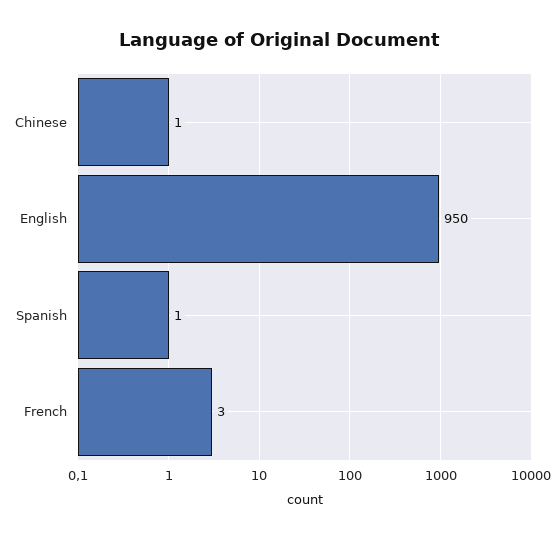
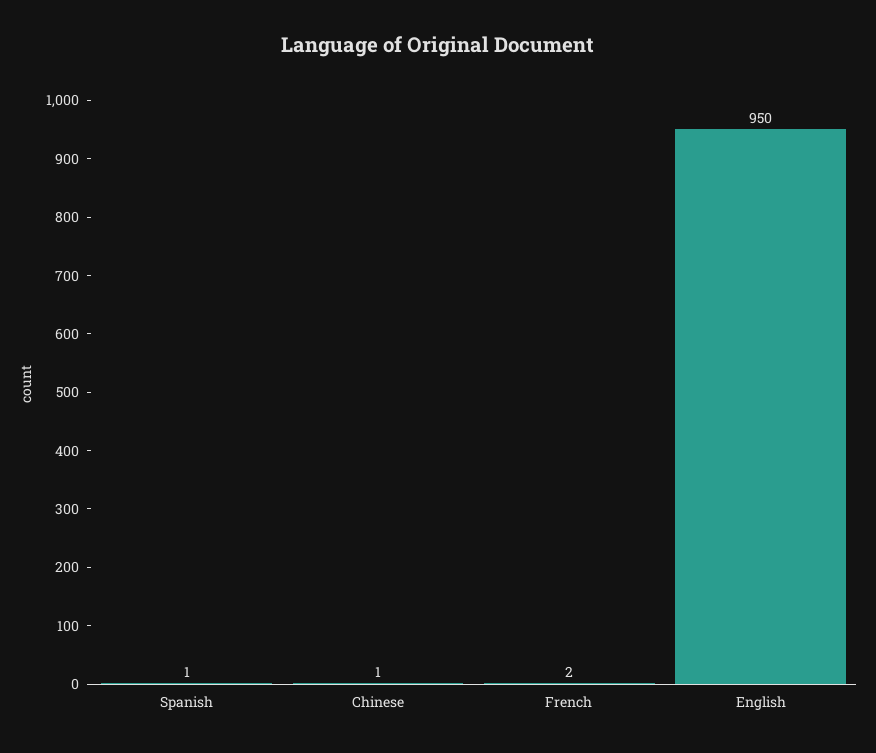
  {
    "Chinese": 1,
    "English": 950,
    "Spanish": 1,
-   "French": 3
+   "French": 2
  }

